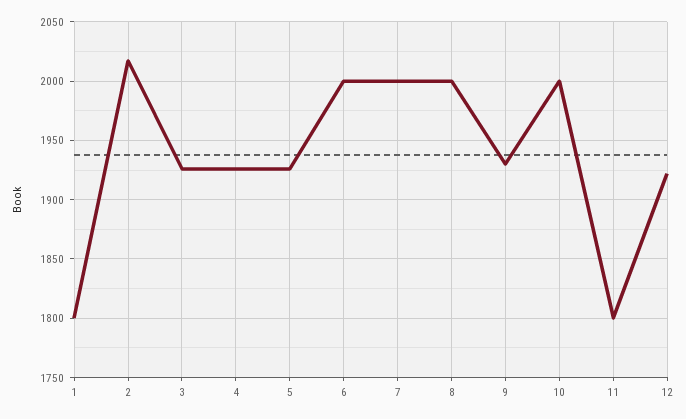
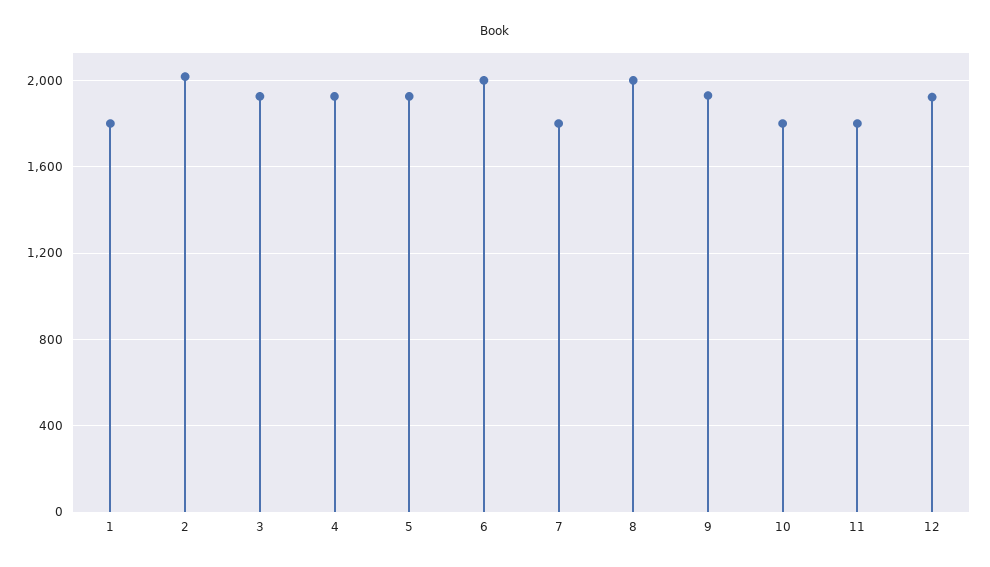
  {
    "1": 1800,
    "2": 2020,
    "3": 1930,
    "4": 1930,
    "5": 1930,
    "6": 2000,
-   "7": 2000,
+   "7": 1800,
    "8": 2000,
    "9": 1930,
-   "10": 2000,
+   "10": 1800,
    "11": 1800,
    "12": 1920
  }

